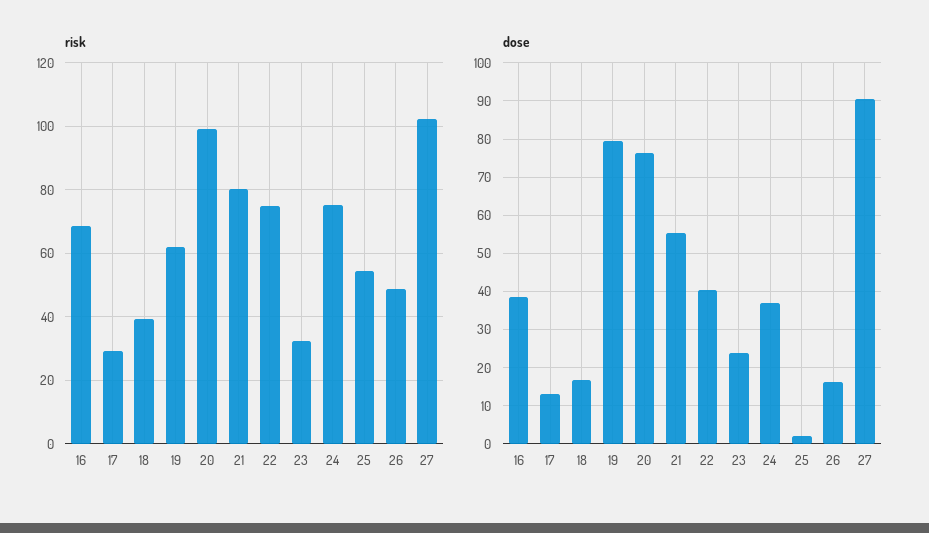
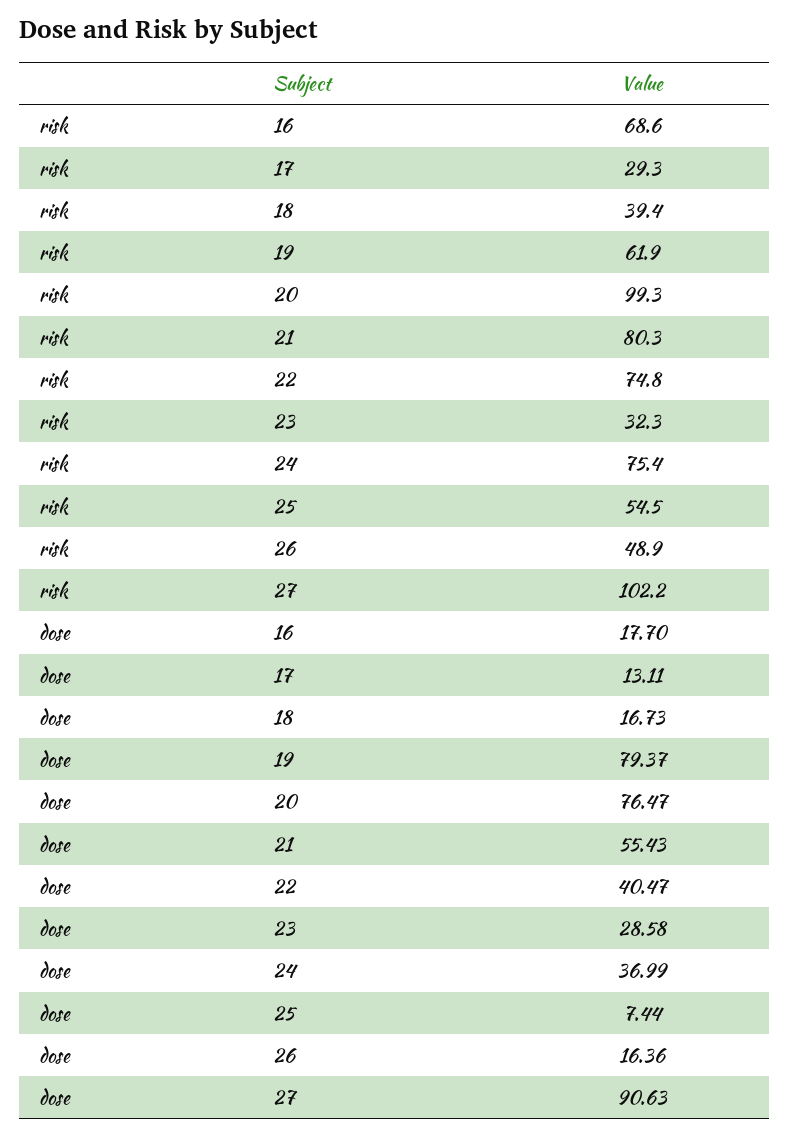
  {
    "risk": {
      "16": 68.6,
      "17": 29.3,
      "18": 39.4,
      "19": 61.9,
      "20": 99.3,
      "21": 80.3,
      "22": 74.8,
      "23": 32.3,
      "24": 75.4,
      "25": 54.5,
      "26": 48.9,
      "27": 102.2
    },
    "dose": {
-     "16": 38,
+     "16": 17.7,
      "17": 13.11,
      "18": 16.73,
      "19": 79.37,
      "20": 76.47,
      "21": 55.43,
      "22": 40.47,
-     "23": 24,
+     "23": 28.58,
      "24": 36.99,
-     "25": 2,
+     "25": 7.44,
      "26": 16.36,
      "27": 90.63
    }
  }

